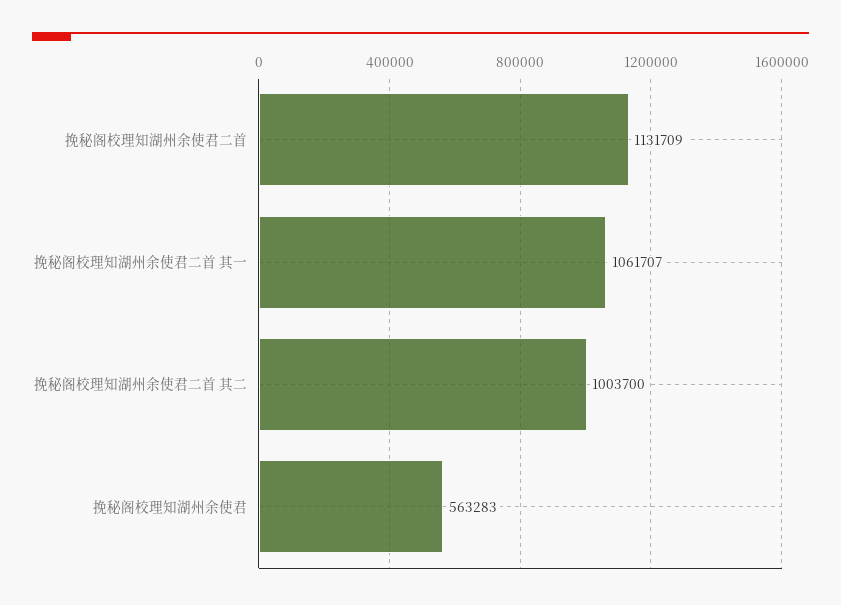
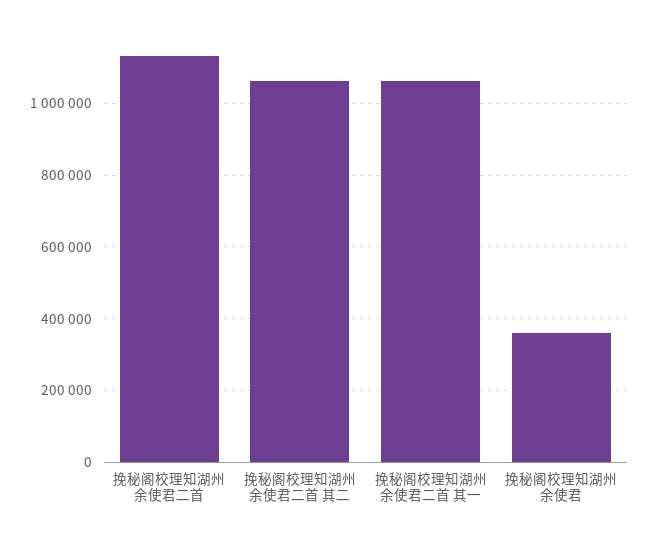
  {
    "挽秘阁校理知湖州余使君二首": 1131709,
    "挽秘阁校理知湖州余使君二首 其一": 1061707,
-   "挽秘阁校理知湖州余使君二首 其二": 1003700,
+   "挽秘阁校理知湖州余使君二首 其二": 1060000,
-   "挽秘阁校理知湖州余使君": 563283
+   "挽秘阁校理知湖州余使君": 360000
  }

